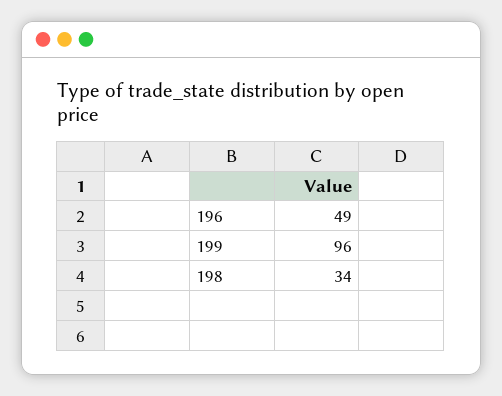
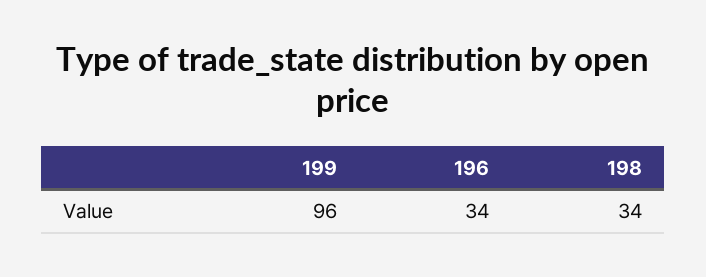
  {
-   "196": 49,
+   "196": 34,
    "199": 96,
    "198": 34
  }

